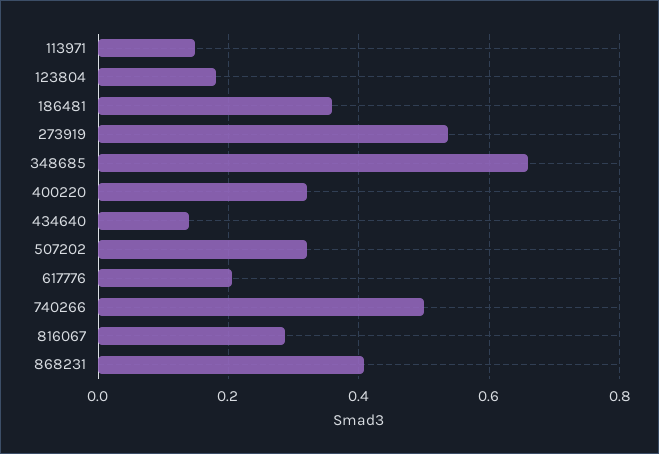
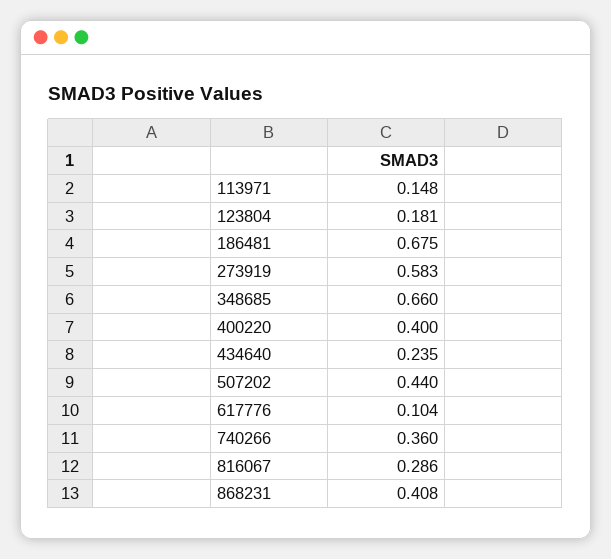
  {
    "113971": 0.148,
    "123804": 0.181,
-   "186481": 0.36,
+   "186481": 0.675,
-   "273919": 0.54,
+   "273919": 0.583,
    "348685": 0.66,
-   "400220": 0.32,
+   "400220": 0.4,
-   "434640": 0.14,
+   "434640": 0.235,
-   "507202": 0.32,
+   "507202": 0.44,
-   "617776": 0.2,
+   "617776": 0.104,
-   "740266": 0.5,
+   "740266": 0.36,
    "816067": 0.286,
    "868231": 0.408
  }

